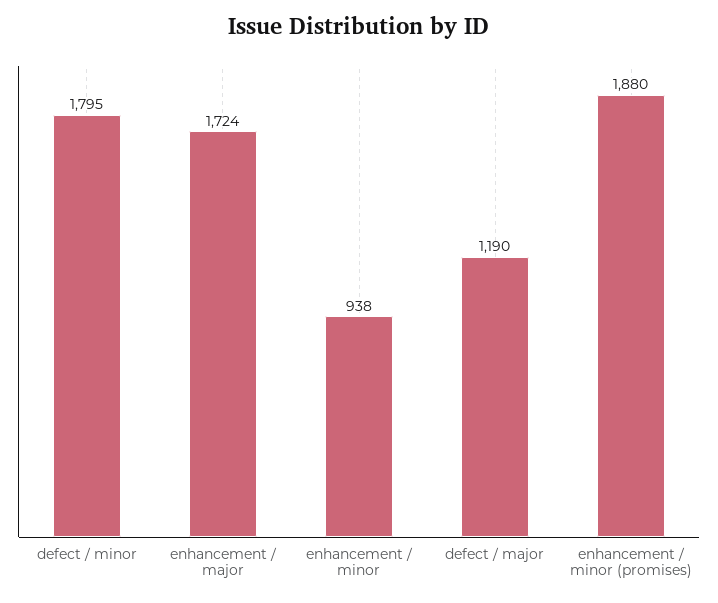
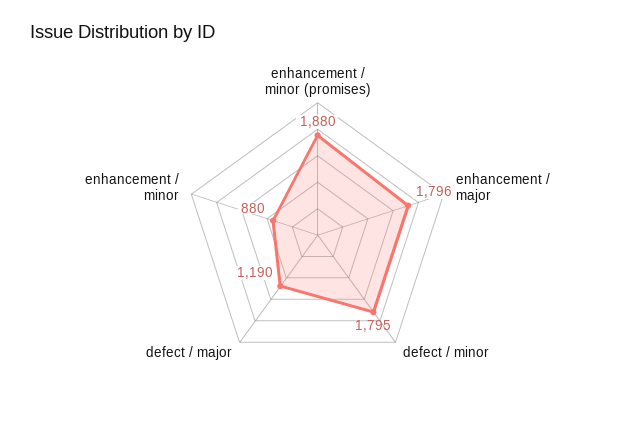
  {
    "defect / minor": 1795,
-   "enhancement / major": 1724,
+   "enhancement / major": 1796,
-   "enhancement / minor": 938,
+   "enhancement / minor": 880,
    "defect / major": 1190,
    "enhancement / minor (promises)": 1880
  }

